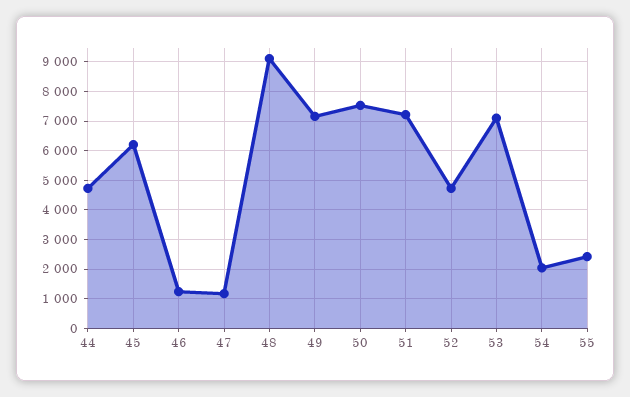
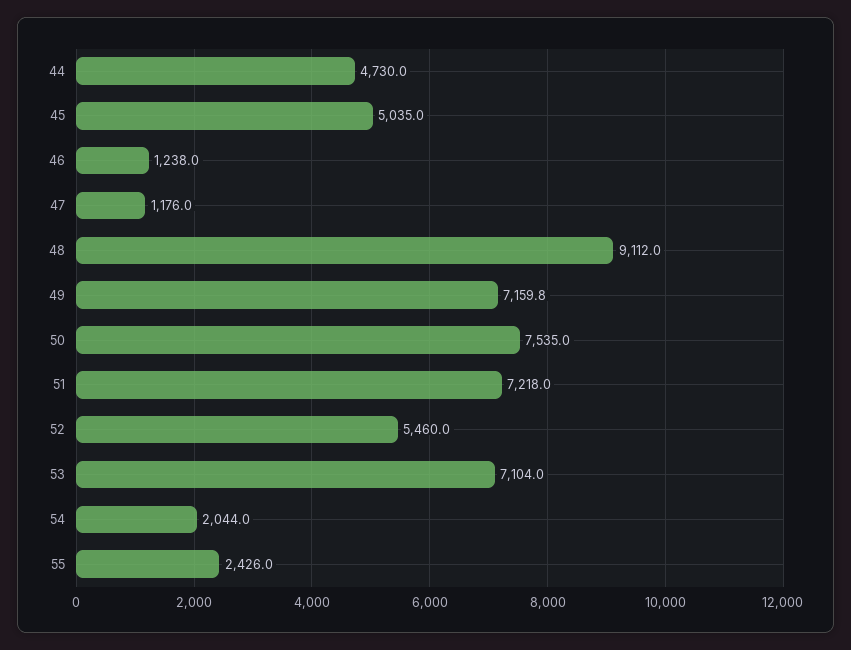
  {
    "44": 4730,
-   "45": 6250,
+   "45": 5035,
    "46": 1238,
    "47": 1176,
    "48": 9112,
    "49": 7159.8,
    "50": 7535,
    "51": 7218,
-   "52": 4750,
+   "52": 5460,
    "53": 7104,
    "54": 2044,
    "55": 2426
  }

